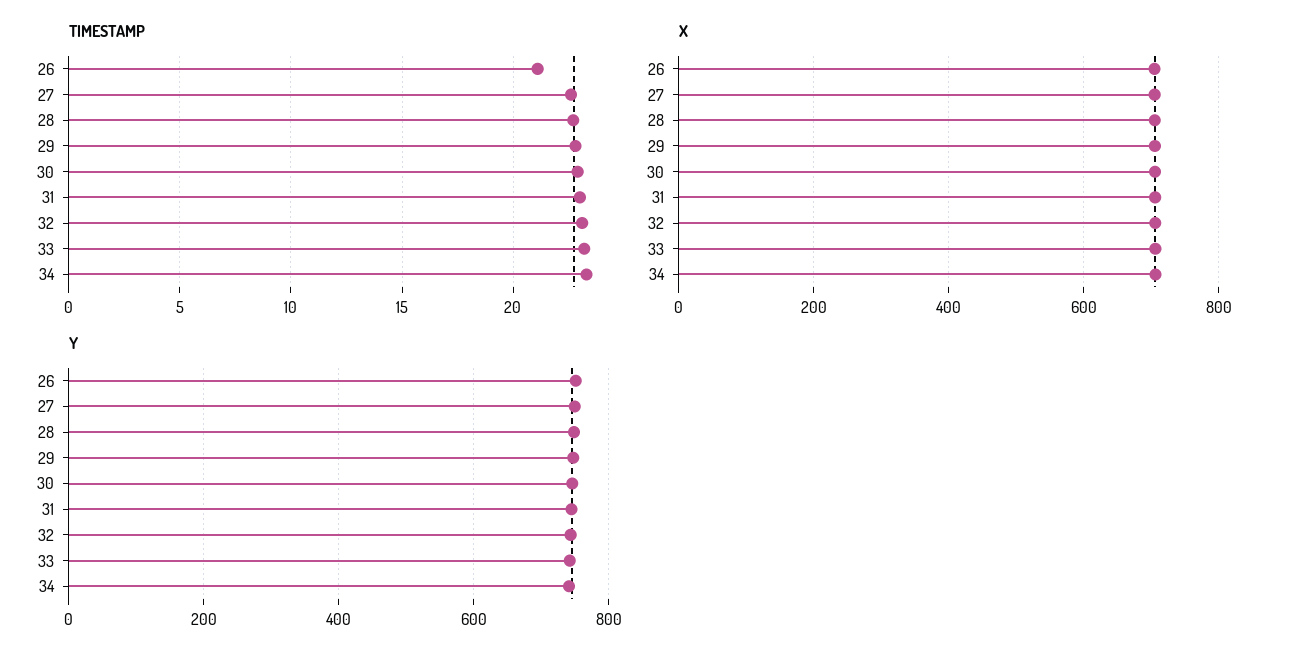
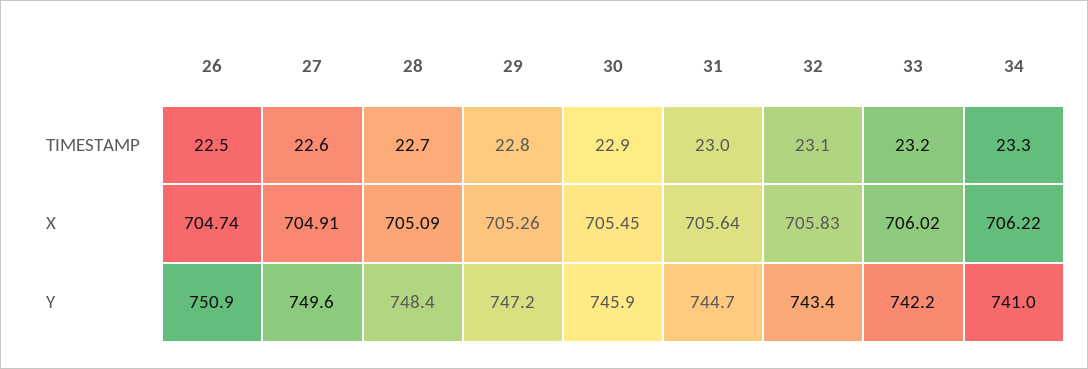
  {
    "TIMESTAMP": {
-     "26": 21,
+     "26": 22.5,
      "27": 22.6,
      "28": 22.7,
      "29": 22.8,
      "30": 22.9,
      "31": 23,
      "32": 23.1,
      "33": 23.2,
      "34": 23.3
    },
    "X": {
      "26": 704.74,
      "27": 704.91,
      "28": 705.09,
      "29": 705.26,
      "30": 705.45,
      "31": 705.64,
      "32": 705.83,
      "33": 706.02,
      "34": 706.22
    },
    "Y": {
      "26": 750.9,
      "27": 749.6,
      "28": 748.4,
      "29": 747.2,
      "30": 745.9,
      "31": 744.7,
      "32": 743.4,
      "33": 742.2,
      "34": 741
    }
  }

